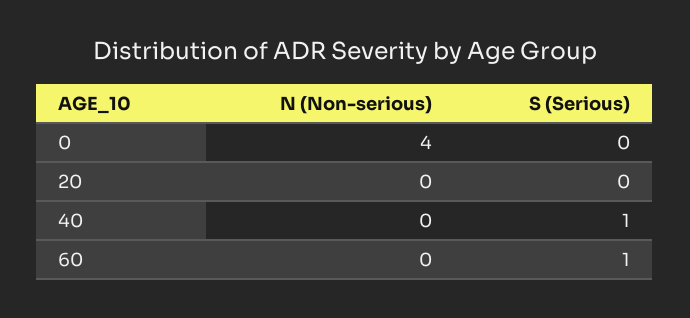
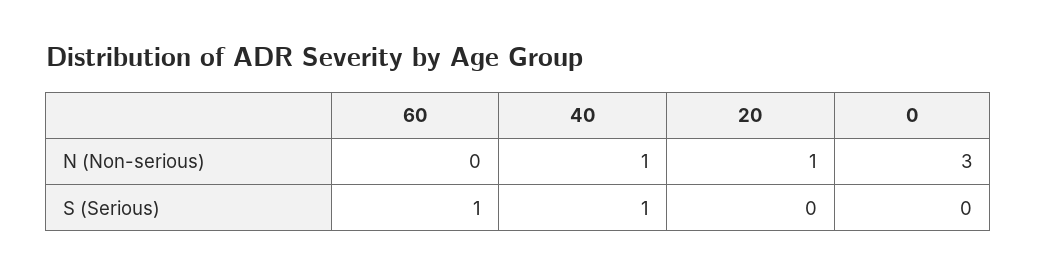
  {
    "N (Non-serious)": {
-     "0": 4,
+     "0": 3,
-     "20": 0,
+     "20": 1,
-     "40": 0,
+     "40": 1,
      "60": 0
    },
    "S (Serious)": {
      "0": 0,
      "20": 0,
      "40": 1,
      "60": 1
    }
  }

